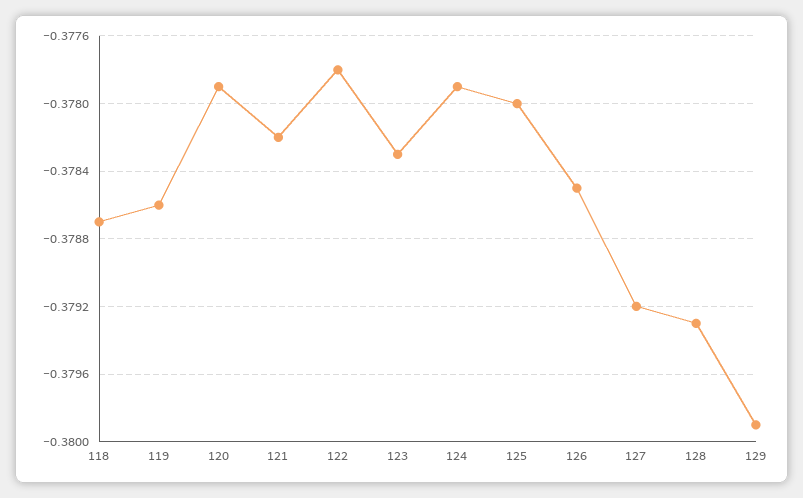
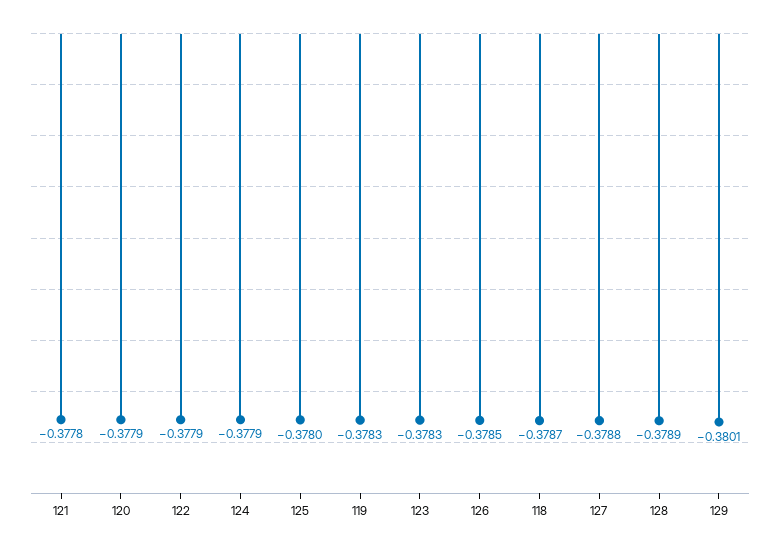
  {
    "118": -0.3787,
-   "119": -0.3786,
+   "119": -0.3783,
    "120": -0.3779,
-   "121": -0.3782,
+   "121": -0.3778,
-   "122": -0.3778,
+   "122": -0.3779,
    "123": -0.3783,
    "124": -0.3779,
    "125": -0.378,
    "126": -0.3785,
-   "127": -0.3792,
+   "127": -0.3788,
-   "128": -0.3793,
+   "128": -0.3789,
-   "129": -0.3799
+   "129": -0.3801
  }

